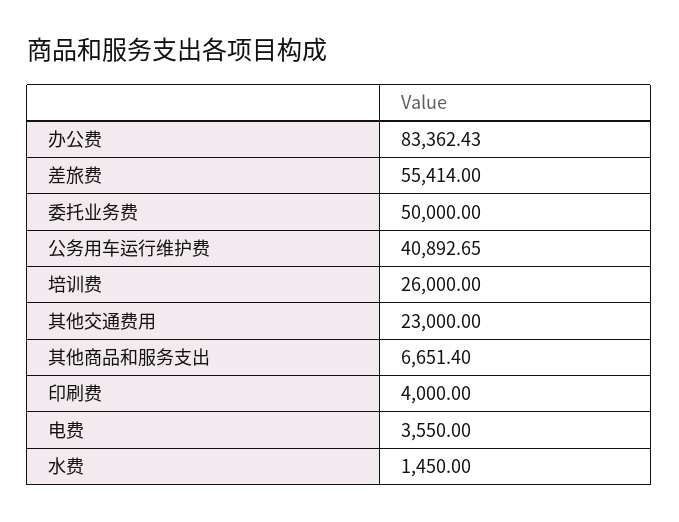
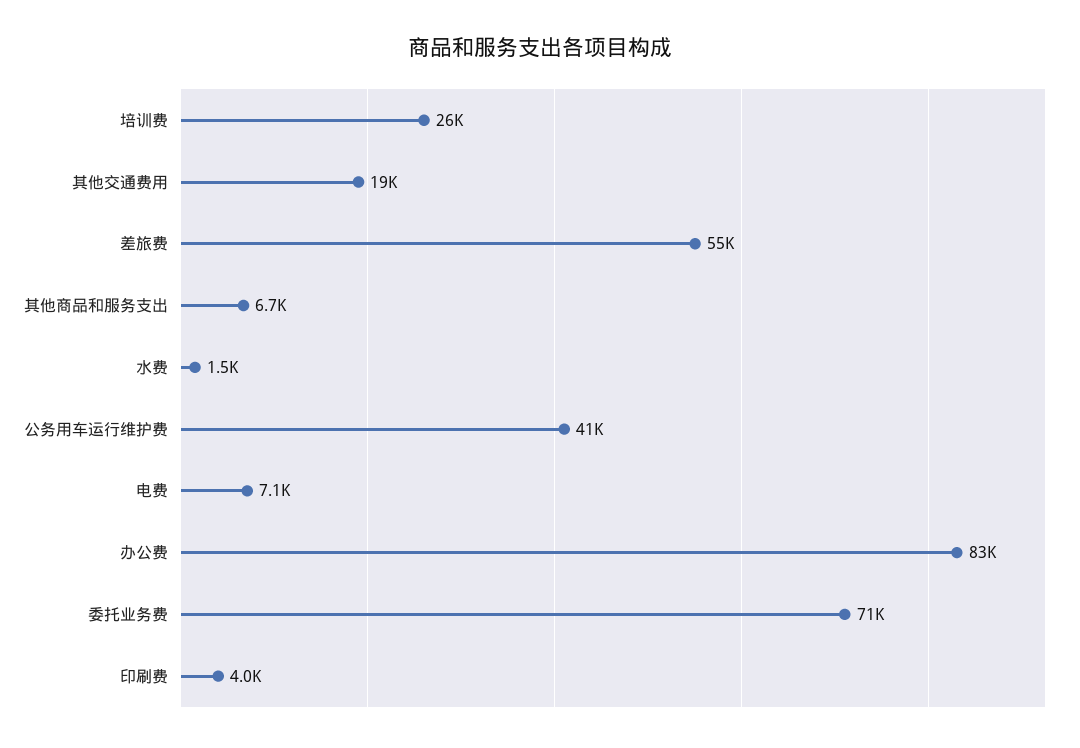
  {
    "办公费": 83362.43,
    "差旅费": 55414,
-   "委托业务费": 50000,
+   "委托业务费": 71000,
    "公务用车运行维护费": 40892.65,
    "培训费": 26000,
-   "其他交通费用": 23000,
+   "其他交通费用": 19000,
    "其他商品和服务支出": 6651.4,
    "印刷费": 4000,
-   "电费": 3550,
+   "电费": 7100,
    "水费": 1450
  }

